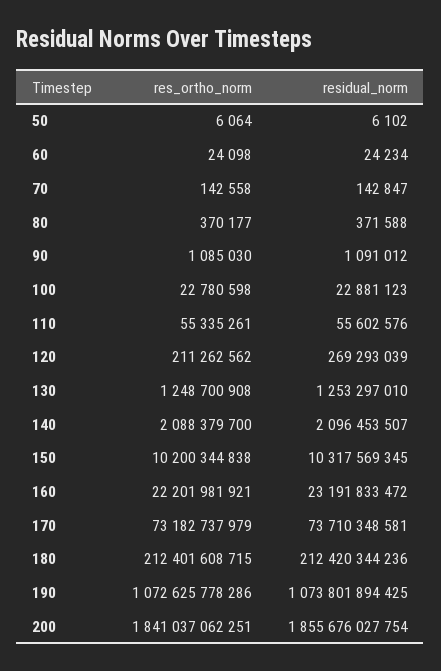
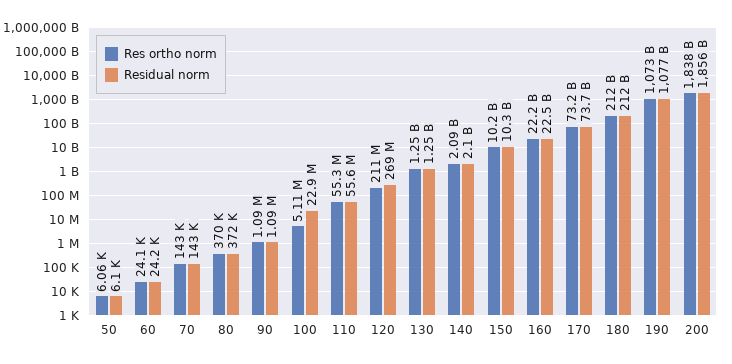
  {
    "res_ortho_norm": {
      "50": 6064,
      "60": 24098,
      "70": 142558,
      "80": 370177,
      "90": 1085030,
-     "100": 22780598,
+     "100": 5110000,
      "110": 55335261,
      "120": 211262562,
      "130": 1248700908,
      "140": 2088379700,
      "150": 10200344838,
      "160": 22201981921,
      "170": 73182737979,
      "180": 212401608715,
      "190": 1072625778286,
-     "200": 1841037062251
+     "200": 1838000000000
    },
    "residual_norm": {
      "50": 6102,
      "60": 24234,
      "70": 142847,
      "80": 371588,
      "90": 1091012,
      "100": 22881123,
      "110": 55602576,
      "120": 269293039,
      "130": 1253297010,
      "140": 2096453507,
      "150": 10317569345,
-     "160": 23191833472,
+     "160": 22500000000,
      "170": 73710348581,
      "180": 212420344236,
-     "190": 1073801894425,
+     "190": 1077000000000,
      "200": 1855676027754
    }
  }

